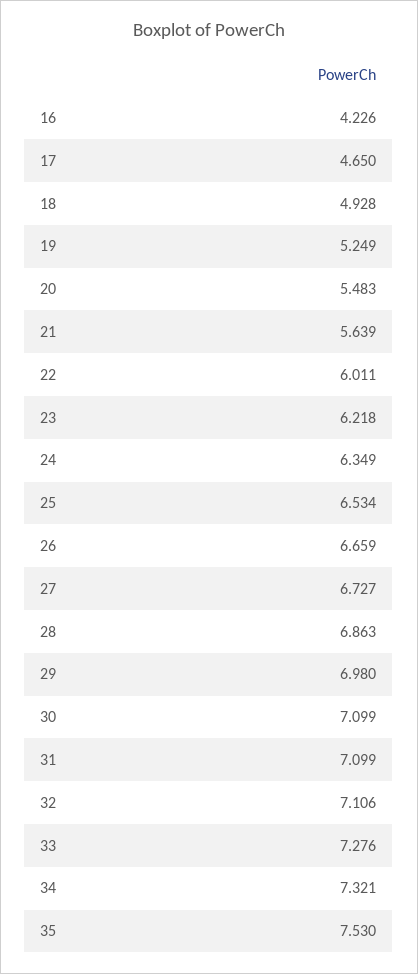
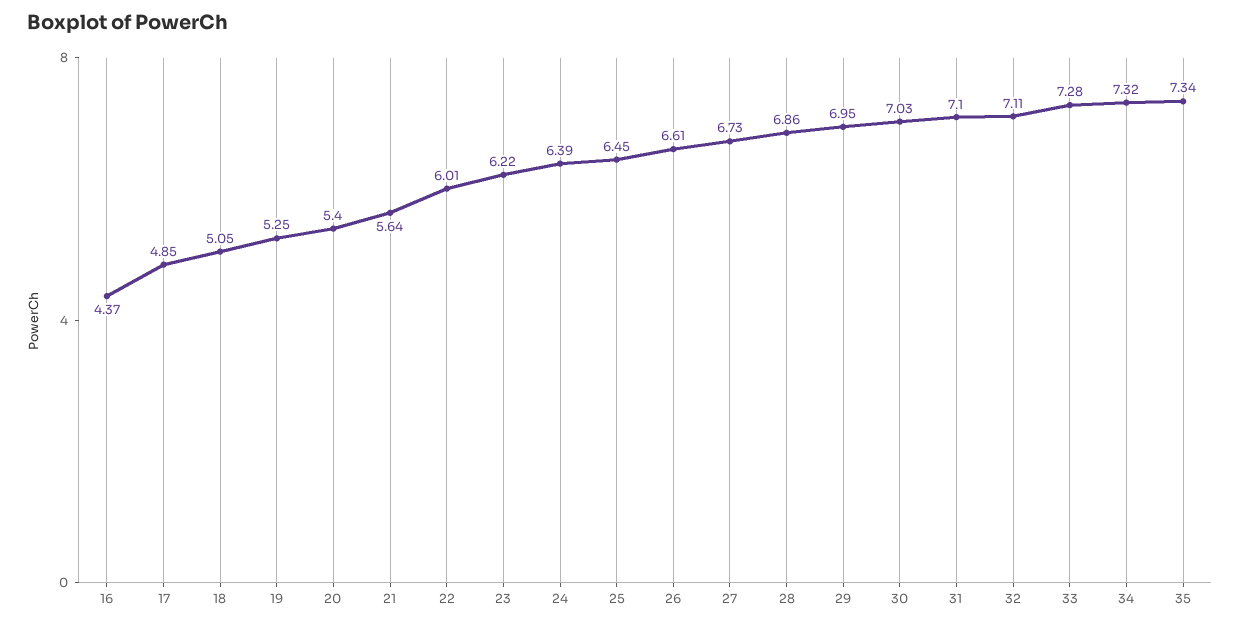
  {
-   "16": 4.226,
+   "16": 4.37,
-   "17": 4.65,
+   "17": 4.85,
-   "18": 4.928,
+   "18": 5.05,
    "19": 5.249,
-   "20": 5.483,
+   "20": 5.4,
    "21": 5.639,
    "22": 6.011,
    "23": 6.218,
-   "24": 6.349,
+   "24": 6.39,
-   "25": 6.534,
+   "25": 6.45,
-   "26": 6.659,
+   "26": 6.61,
    "27": 6.727,
    "28": 6.863,
-   "29": 6.98,
+   "29": 6.95,
-   "30": 7.099,
+   "30": 7.03,
    "31": 7.099,
    "32": 7.106,
    "33": 7.276,
    "34": 7.321,
-   "35": 7.53
+   "35": 7.34
  }

